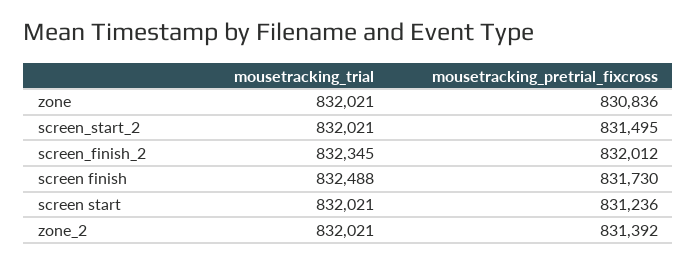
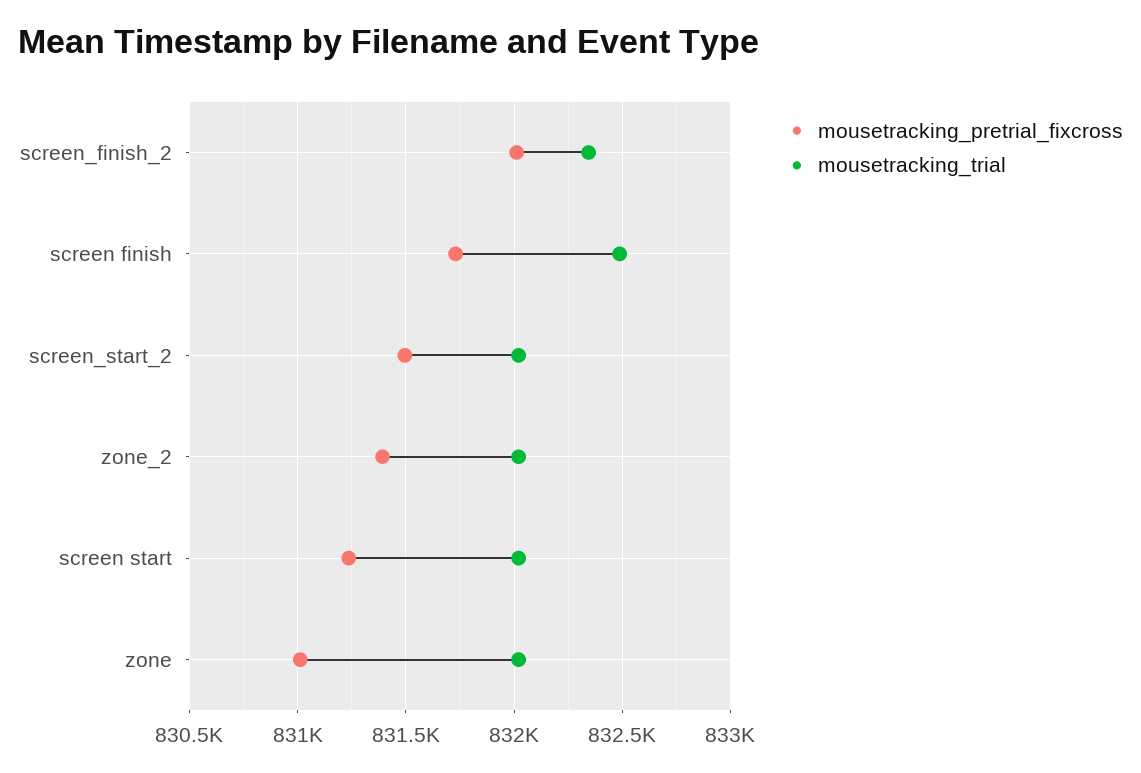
  {
    "mousetracking_trial": {
      "zone": 832021,
      "screen_start_2": 832021,
      "screen_finish_2": 832345,
      "screen finish": 832488,
      "screen start": 832021,
      "zone_2": 832021
    },
    "mousetracking_pretrial_fixcross": {
-     "zone": 830836,
+     "zone": 831000,
      "screen_start_2": 831495,
      "screen_finish_2": 832012,
      "screen finish": 831730,
      "screen start": 831236,
      "zone_2": 831392
    }
  }

